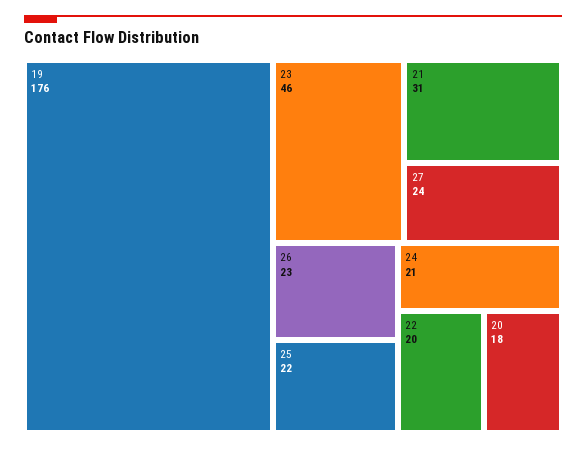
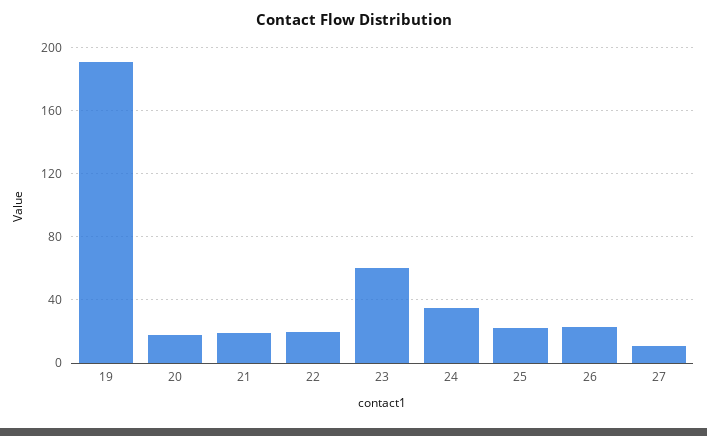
  {
-   "19": 176,
+   "19": 190,
-   "23": 46,
+   "23": 60,
-   "21": 31,
+   "21": 20,
-   "27": 24,
+   "27": 10,
    "26": 23,
    "25": 22,
-   "24": 21,
+   "24": 35,
    "22": 20,
    "20": 18
  }

